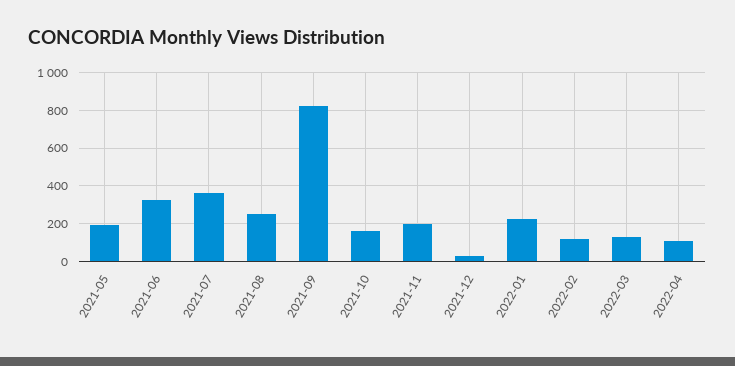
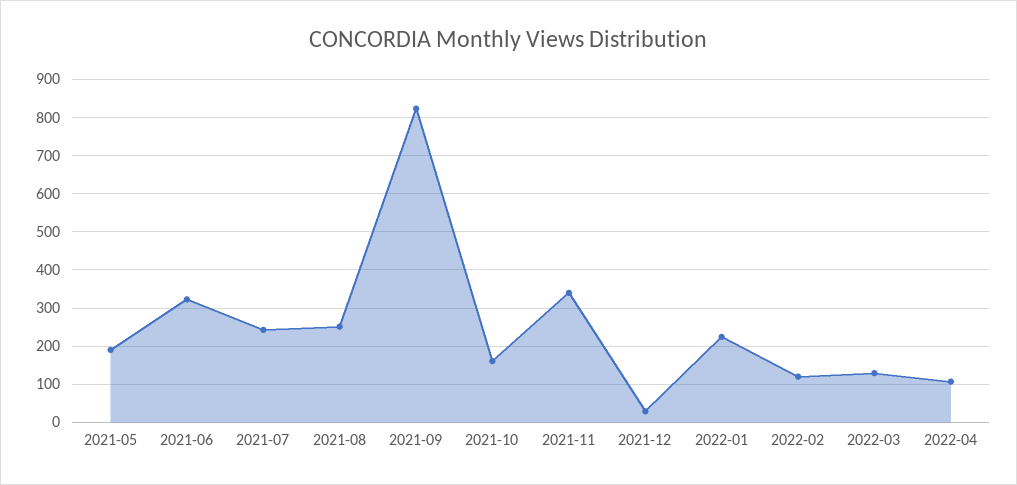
  {
    "2021-05": 200,
    "2021-06": 320,
-   "2021-07": 350,
+   "2021-07": 240,
    "2021-08": 260,
    "2021-09": 820,
    "2021-10": 160,
-   "2021-11": 200,
+   "2021-11": 340,
    "2021-12": 20,
    "2022-01": 220,
    "2022-02": 120,
    "2022-03": 120,
    "2022-04": 100
  }

